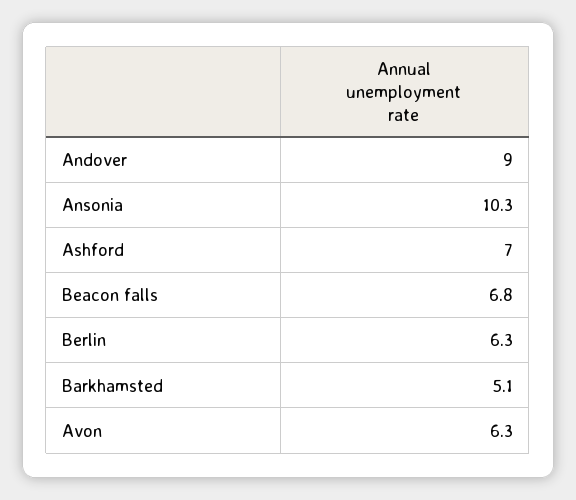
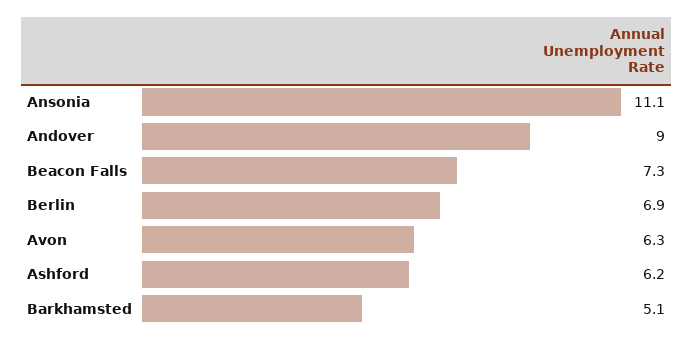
  {
    "Andover": 9,
-   "Ansonia": 10.3,
+   "Ansonia": 11.1,
-   "Ashford": 7,
+   "Ashford": 6.2,
-   "Beacon falls": 6.8,
+   "Beacon falls": 7.3,
-   "Berlin": 6.3,
+   "Berlin": 6.9,
    "Barkhamsted": 5.1,
    "Avon": 6.3
  }

